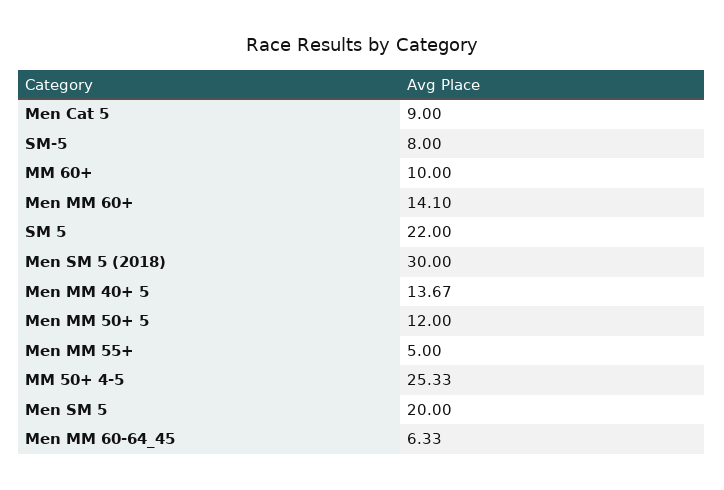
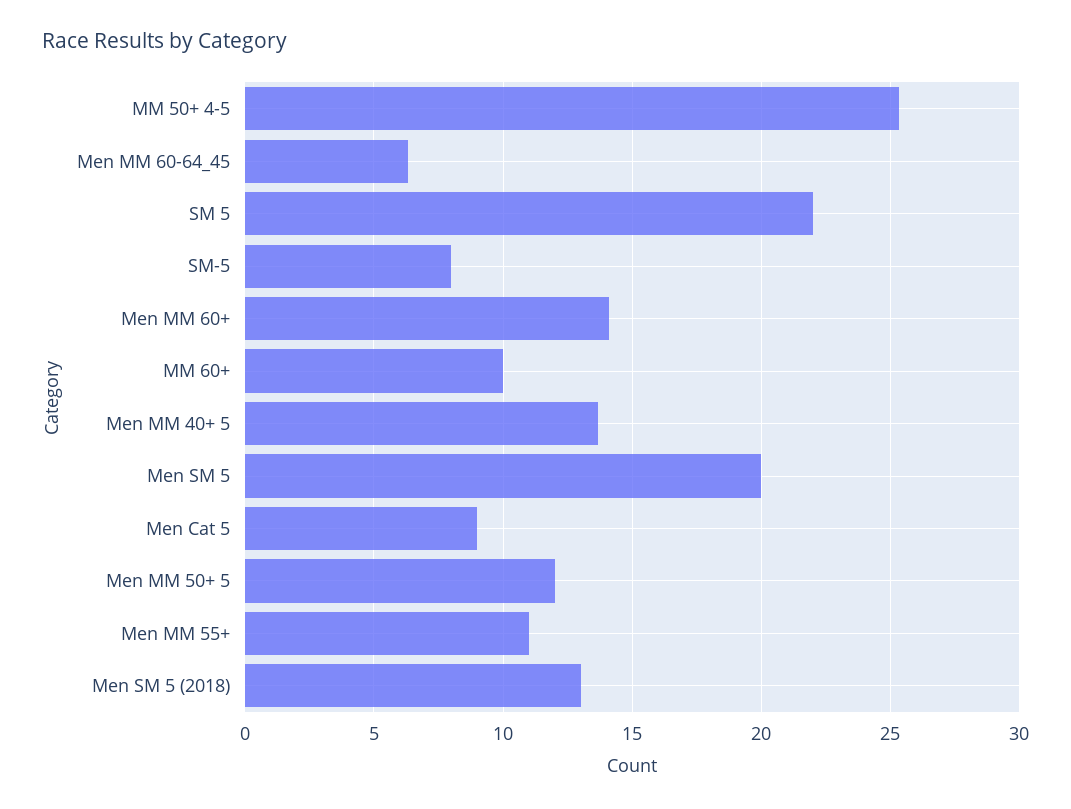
  {
    "Men Cat 5": 9,
    "SM-5": 8,
    "MM 60+": 10,
    "Men MM 60+": 14.1,
    "SM 5": 22,
-   "Men SM 5 (2018)": 30,
+   "Men SM 5 (2018)": 13,
    "Men MM 40+ 5": 13.67,
    "Men MM 50+ 5": 12,
-   "Men MM 55+": 5,
+   "Men MM 55+": 11,
    "MM 50+ 4-5": 25.33,
    "Men SM 5": 20,
    "Men MM 60-64_45": 6.33
  }

